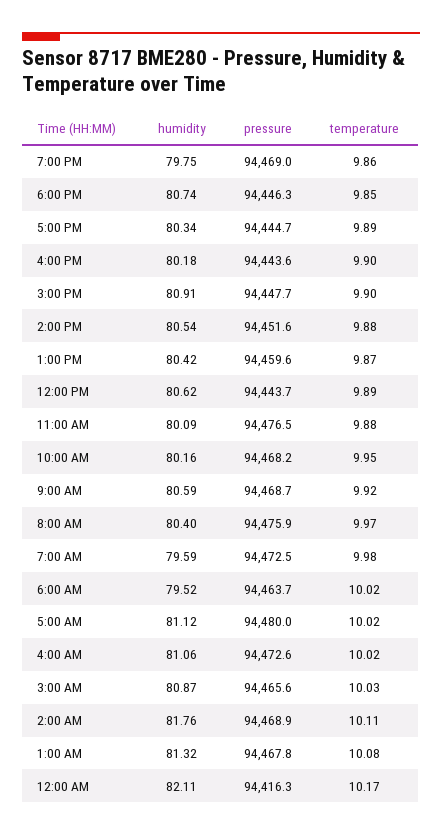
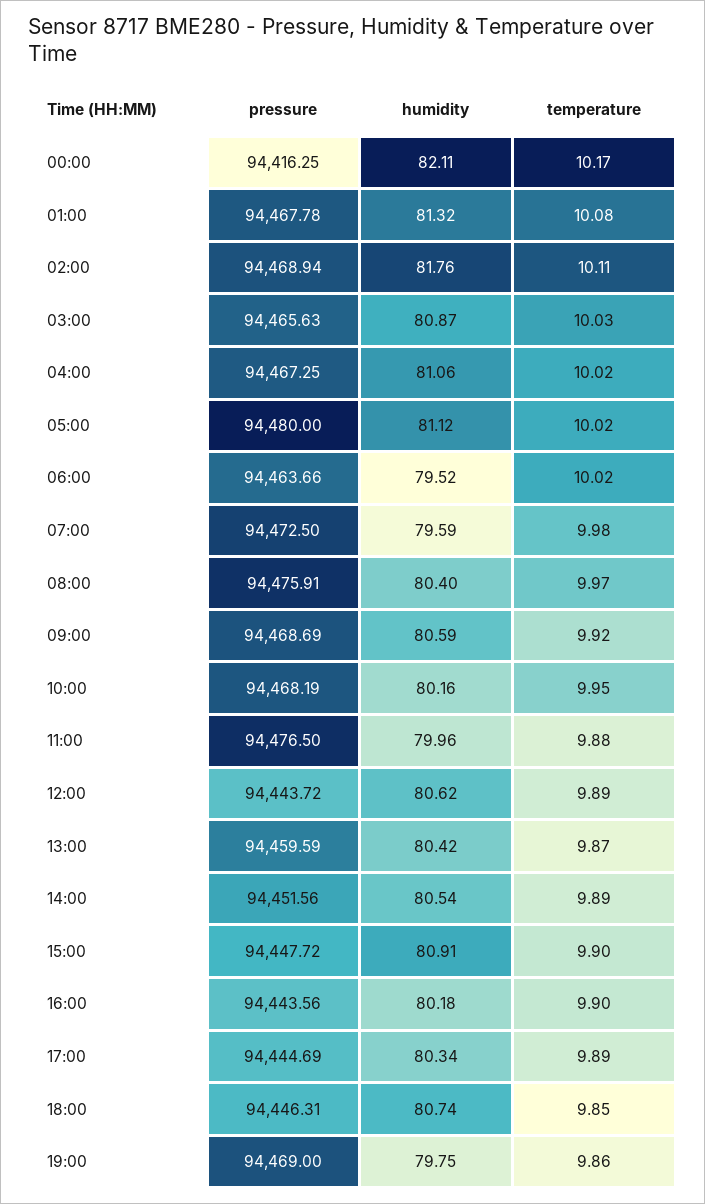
  {
    "humidity": {
      "7:00 PM": 79.75,
      "6:00 PM": 80.74,
      "5:00 PM": 80.34,
      "4:00 PM": 80.18,
      "3:00 PM": 80.91,
      "2:00 PM": 80.54,
      "1:00 PM": 80.42,
      "12:00 PM": 80.62,
-     "11:00 AM": 80.09,
+     "11:00 AM": 79.96,
      "10:00 AM": 80.16,
      "9:00 AM": 80.59,
      "8:00 AM": 80.4,
      "7:00 AM": 79.59,
      "6:00 AM": 79.52,
      "5:00 AM": 81.12,
      "4:00 AM": 81.06,
      "3:00 AM": 80.87,
      "2:00 AM": 81.76,
      "1:00 AM": 81.32,
      "12:00 AM": 82.11
    },
    "pressure": {
      "7:00 PM": 94469,
      "6:00 PM": 94446.31,
      "5:00 PM": 94444.69,
      "4:00 PM": 94443.56,
      "3:00 PM": 94447.72,
      "2:00 PM": 94451.56,
      "1:00 PM": 94459.59,
      "12:00 PM": 94443.72,
      "11:00 AM": 94476.5,
      "10:00 AM": 94468.19,
      "9:00 AM": 94468.69,
      "8:00 AM": 94475.91,
      "7:00 AM": 94472.5,
      "6:00 AM": 94463.66,
      "5:00 AM": 94480,
-     "4:00 AM": 94472.6,
+     "4:00 AM": 94467.25,
      "3:00 AM": 94465.63,
      "2:00 AM": 94468.94,
      "1:00 AM": 94467.78,
      "12:00 AM": 94416.25
    },
    "temperature": {
      "7:00 PM": 9.86,
      "6:00 PM": 9.85,
      "5:00 PM": 9.89,
      "4:00 PM": 9.9,
      "3:00 PM": 9.9,
-     "2:00 PM": 9.88,
+     "2:00 PM": 9.89,
      "1:00 PM": 9.87,
      "12:00 PM": 9.89,
      "11:00 AM": 9.88,
      "10:00 AM": 9.95,
      "9:00 AM": 9.92,
      "8:00 AM": 9.97,
      "7:00 AM": 9.98,
      "6:00 AM": 10.02,
      "5:00 AM": 10.02,
      "4:00 AM": 10.02,
      "3:00 AM": 10.03,
      "2:00 AM": 10.11,
      "1:00 AM": 10.08,
      "12:00 AM": 10.17
    }
  }

